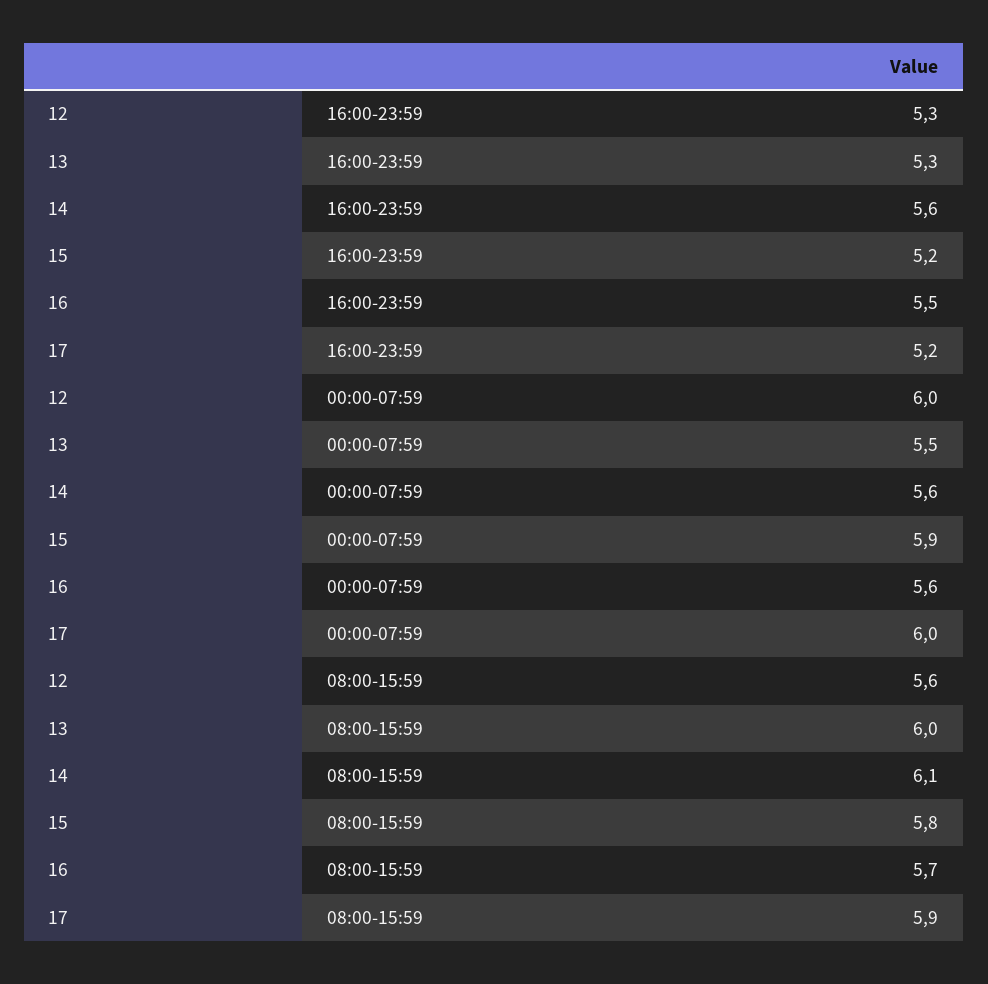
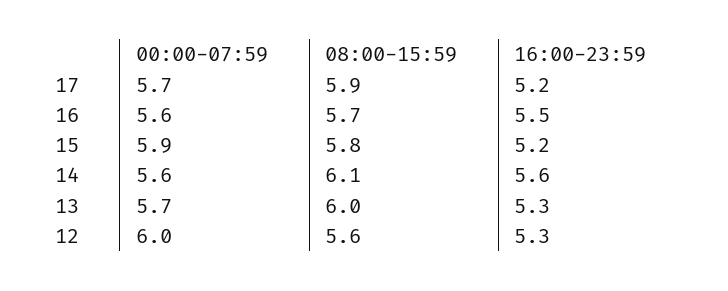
  {
    "12": {
      "16:00-23:59": 5.3,
      "00:00-07:59": 6,
      "08:00-15:59": 5.6
    },
    "13": {
      "16:00-23:59": 5.3,
-     "00:00-07:59": 5.5,
+     "00:00-07:59": 5.7,
      "08:00-15:59": 6
    },
    "14": {
      "16:00-23:59": 5.6,
      "00:00-07:59": 5.6,
      "08:00-15:59": 6.1
    },
    "15": {
      "16:00-23:59": 5.2,
      "00:00-07:59": 5.9,
      "08:00-15:59": 5.8
    },
    "16": {
      "16:00-23:59": 5.5,
      "00:00-07:59": 5.6,
      "08:00-15:59": 5.7
    },
    "17": {
      "16:00-23:59": 5.2,
-     "00:00-07:59": 6,
+     "00:00-07:59": 5.7,
      "08:00-15:59": 5.9
    }
  }

